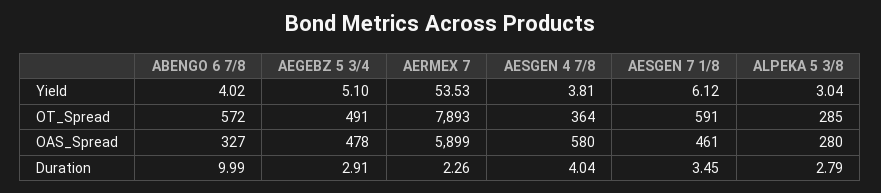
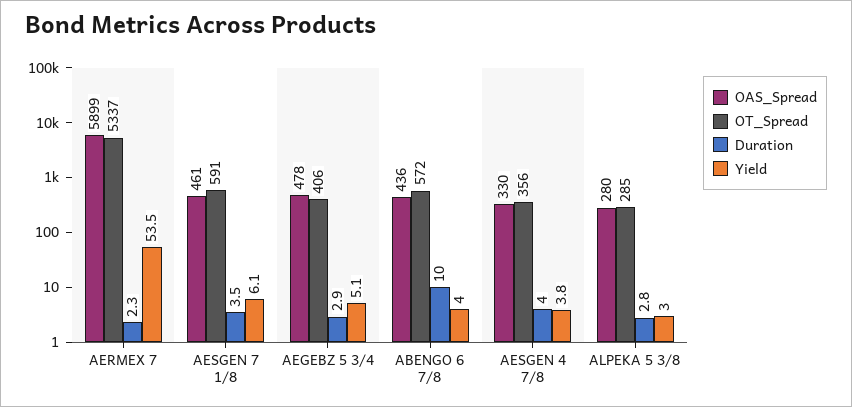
  {
    "Yield": {
      "ABENGO 6 7/8": 4.02,
      "AEGEBZ 5 3/4": 5.1,
      "AERMEX 7": 53.53,
      "AESGEN 4 7/8": 3.81,
      "AESGEN 7 1/8": 6.12,
      "ALPEKA 5 3/8": 3.04
    },
    "OT_Spread": {
      "ABENGO 6 7/8": 572,
-     "AEGEBZ 5 3/4": 491,
+     "AEGEBZ 5 3/4": 406,
-     "AERMEX 7": 7893,
+     "AERMEX 7": 5337,
-     "AESGEN 4 7/8": 364,
+     "AESGEN 4 7/8": 356,
      "AESGEN 7 1/8": 591,
      "ALPEKA 5 3/8": 285
    },
    "OAS_Spread": {
-     "ABENGO 6 7/8": 327,
+     "ABENGO 6 7/8": 436,
      "AEGEBZ 5 3/4": 478,
      "AERMEX 7": 5899,
-     "AESGEN 4 7/8": 580,
+     "AESGEN 4 7/8": 330,
      "AESGEN 7 1/8": 461,
      "ALPEKA 5 3/8": 280
    },
    "Duration": {
      "ABENGO 6 7/8": 9.99,
      "AEGEBZ 5 3/4": 2.91,
      "AERMEX 7": 2.26,
      "AESGEN 4 7/8": 4.04,
      "AESGEN 7 1/8": 3.45,
      "ALPEKA 5 3/8": 2.79
    }
  }

